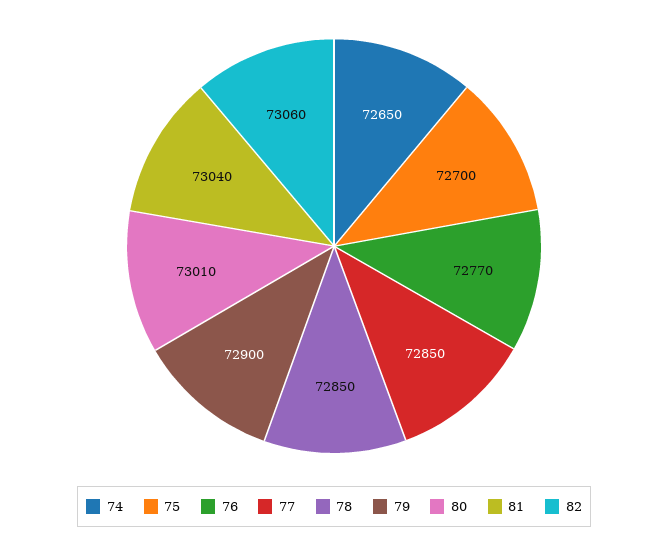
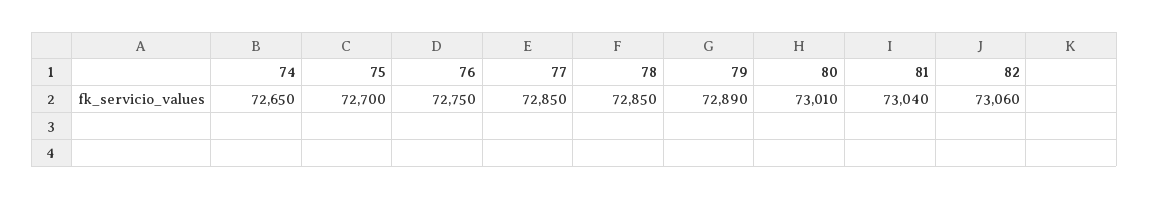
  {
    "74": 72650,
    "75": 72700,
-   "76": 72770,
+   "76": 72750,
    "77": 72850,
    "78": 72850,
-   "79": 72900,
+   "79": 72890,
    "80": 73010,
    "81": 73040,
    "82": 73060
  }

